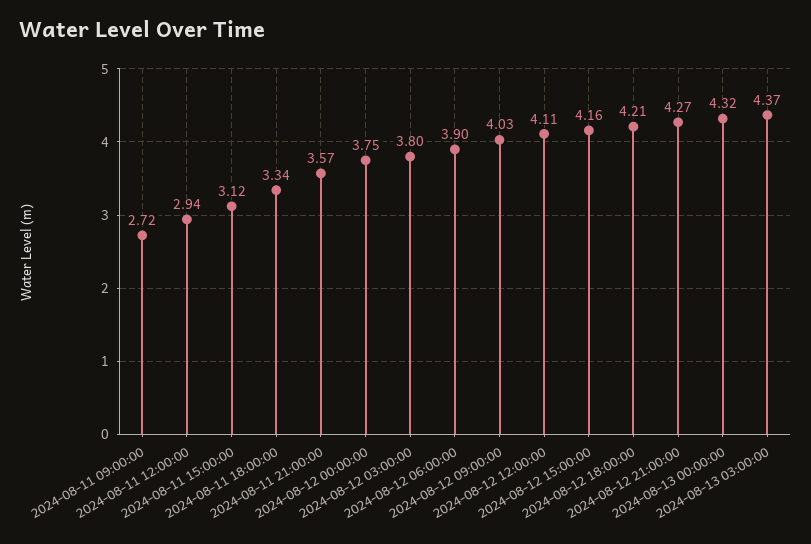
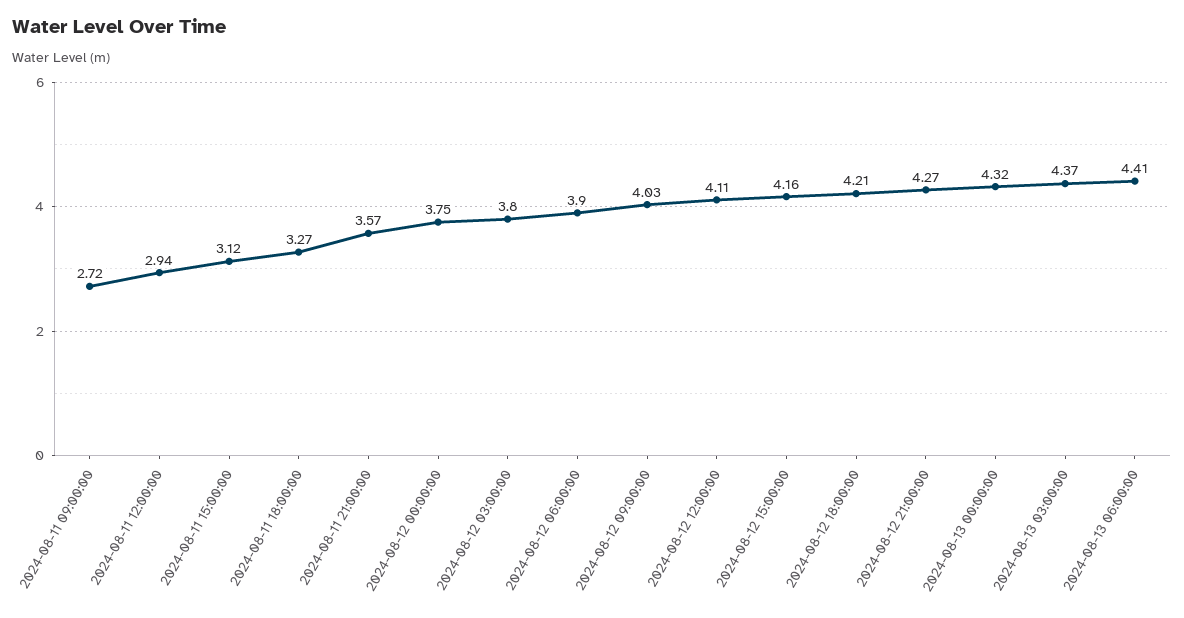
  {
    "2024-08-11 09:00:00": 2.72,
    "2024-08-11 12:00:00": 2.94,
    "2024-08-11 15:00:00": 3.12,
-   "2024-08-11 18:00:00": 3.34,
+   "2024-08-11 18:00:00": 3.27,
    "2024-08-11 21:00:00": 3.57,
    "2024-08-12 00:00:00": 3.75,
    "2024-08-12 03:00:00": 3.8,
    "2024-08-12 06:00:00": 3.9,
    "2024-08-12 09:00:00": 4.03,
    "2024-08-12 12:00:00": 4.11,
    "2024-08-12 15:00:00": 4.16,
    "2024-08-12 18:00:00": 4.21,
    "2024-08-12 21:00:00": 4.27,
    "2024-08-13 00:00:00": 4.32,
-   "2024-08-13 03:00:00": 4.37
+   "2024-08-13 03:00:00": 4.37,
+   "2024-08-13 06:00:00": 4.41
  }

